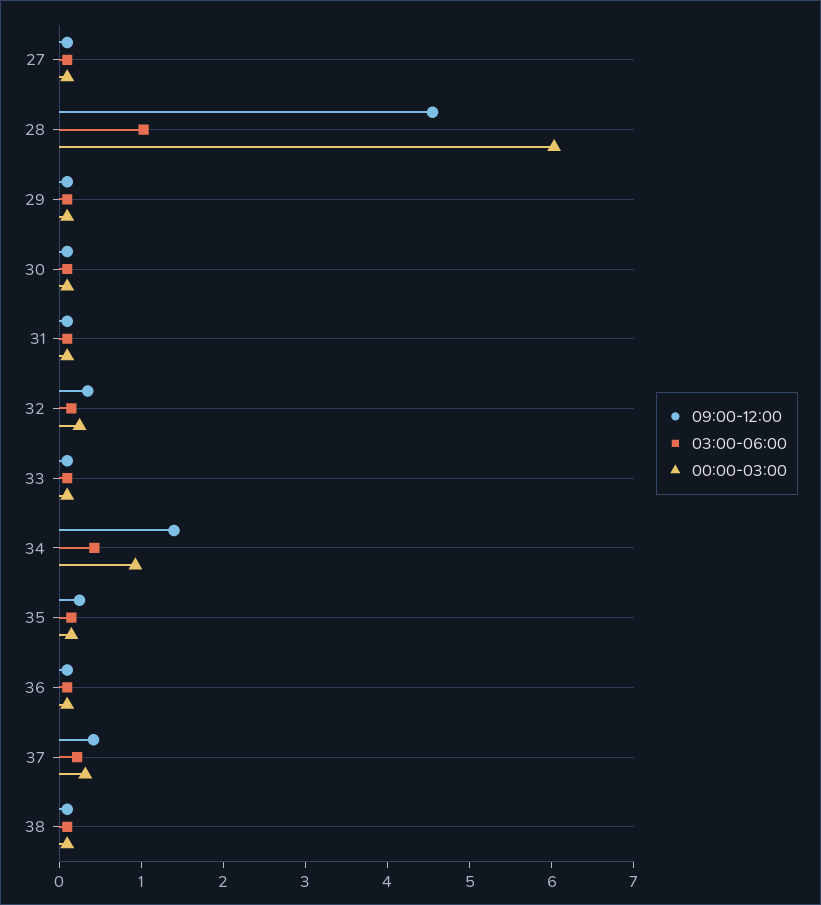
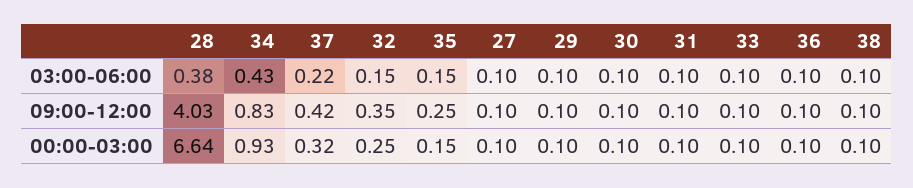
  {
    "09:00-12:00": {
      "27": 0.1,
-     "28": 4.6,
+     "28": 4.03,
      "29": 0.1,
      "30": 0.1,
      "31": 0.1,
      "32": 0.35,
      "33": 0.1,
-     "34": 1.4,
+     "34": 0.83,
      "35": 0.25,
      "36": 0.1,
      "37": 0.42,
      "38": 0.1
    },
    "03:00-06:00": {
      "27": 0.1,
-     "28": 1,
+     "28": 0.38,
      "29": 0.1,
      "30": 0.1,
      "31": 0.1,
      "32": 0.15,
      "33": 0.1,
      "34": 0.43,
      "35": 0.15,
      "36": 0.1,
      "37": 0.22,
      "38": 0.1
    },
    "00:00-03:00": {
      "27": 0.1,
-     "28": 6,
+     "28": 6.64,
      "29": 0.1,
      "30": 0.1,
      "31": 0.1,
      "32": 0.25,
      "33": 0.1,
      "34": 0.93,
      "35": 0.15,
      "36": 0.1,
      "37": 0.32,
      "38": 0.1
    }
  }

